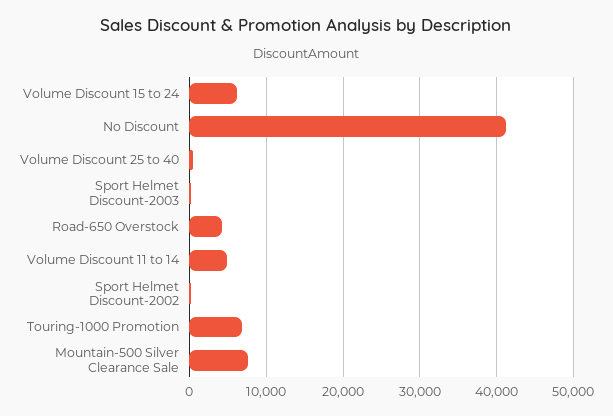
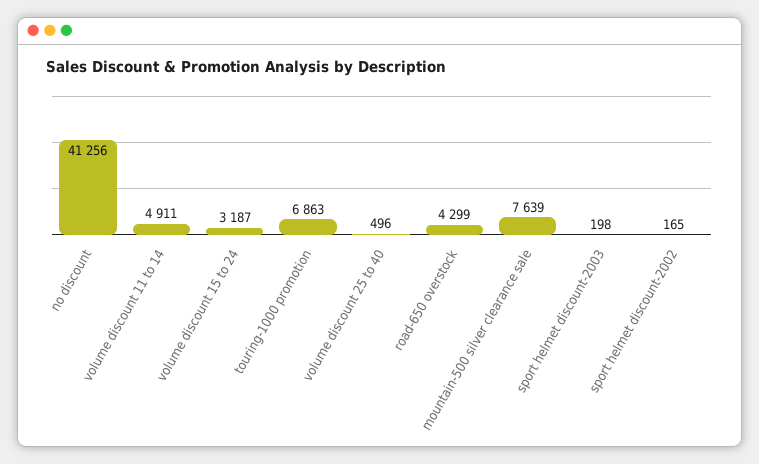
  {
-   "Volume Discount 15 to 24": 6000,
+   "Volume Discount 15 to 24": 3187,
    "No Discount": 41256,
    "Volume Discount 25 to 40": 496,
    "Sport Helmet Discount-2003": 198,
    "Road-650 Overstock": 4299,
    "Volume Discount 11 to 14": 4911,
    "Sport Helmet Discount-2002": 165,
    "Touring-1000 Promotion": 6863,
    "Mountain-500 Silver Clearance Sale": 7639
  }

